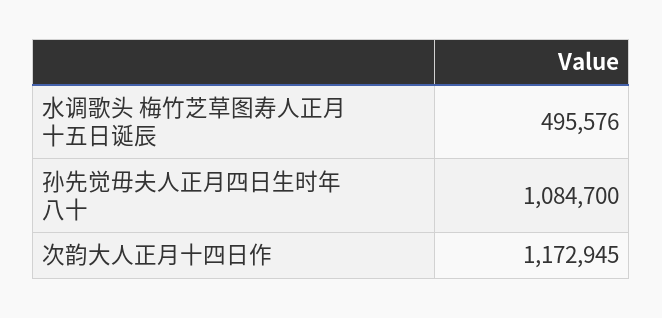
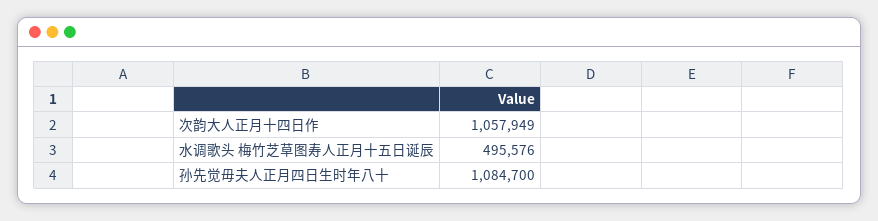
  {
    "水调歌头 梅竹芝草图寿人正月十五日诞辰": 495576,
    "孙先觉毋夫人正月四日生时年八十": 1084700,
-   "次韵大人正月十四日作": 1172945
+   "次韵大人正月十四日作": 1057949
  }

